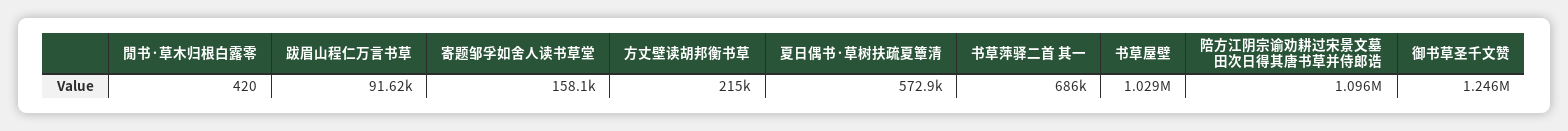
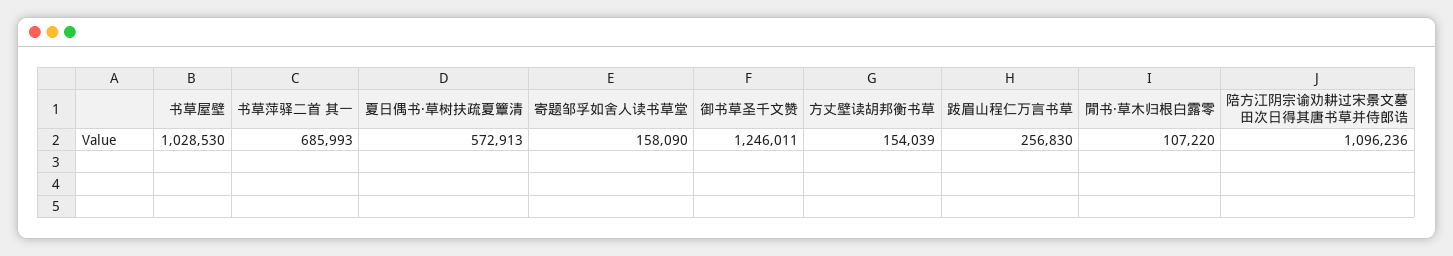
  {
-   "閒书·草木归根白露零": 420,
+   "閒书·草木归根白露零": 107220,
-   "跋眉山程仁万言书草": 91620,
+   "跋眉山程仁万言书草": 256830,
    "寄题邹孚如舍人读书草堂": 158090,
-   "方丈壁读胡邦衡书草": 215000,
+   "方丈壁读胡邦衡书草": 154039,
    "夏日偶书·草树扶疏夏簟清": 572913,
    "书草萍驿二首 其一": 685993,
    "书草屋壁": 1028530,
    "陪方江阴宗谕劝耕过宋景文墓田次日得其唐书草并侍郎诰": 1096236,
    "御书草圣千文赞": 1246011
  }

